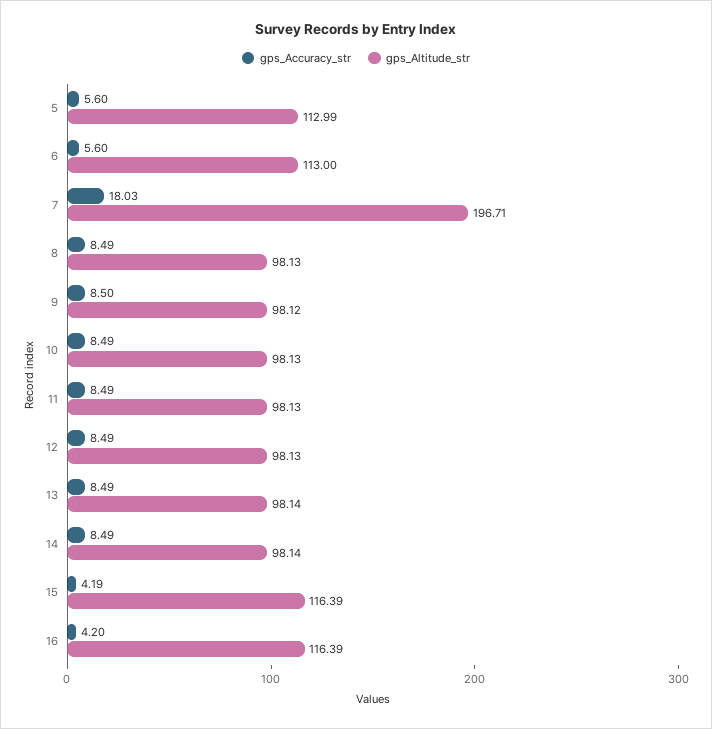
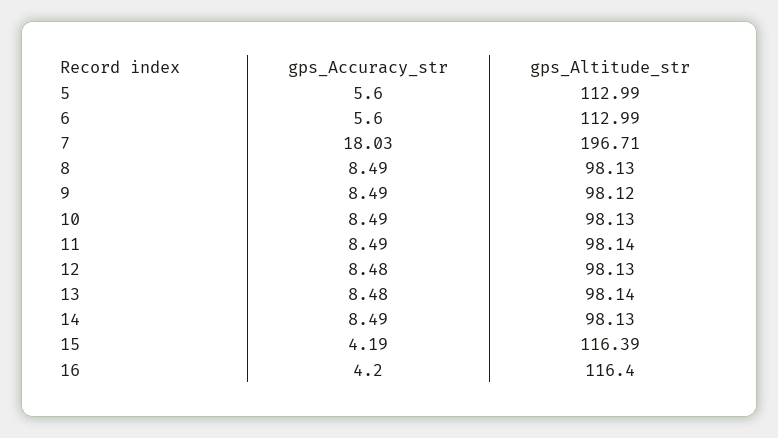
  {
    "gps_Accuracy_str": {
      "5": 5.6,
      "6": 5.6,
      "7": 18.03,
      "8": 8.49,
-     "9": 8.5,
+     "9": 8.49,
      "10": 8.49,
      "11": 8.49,
-     "12": 8.49,
+     "12": 8.48,
-     "13": 8.49,
+     "13": 8.48,
      "14": 8.49,
      "15": 4.19,
      "16": 4.2
    },
    "gps_Altitude_str": {
      "5": 112.99,
-     "6": 113,
+     "6": 112.99,
      "7": 196.71,
      "8": 98.13,
      "9": 98.12,
      "10": 98.13,
-     "11": 98.13,
+     "11": 98.14,
      "12": 98.13,
      "13": 98.14,
-     "14": 98.14,
+     "14": 98.13,
      "15": 116.39,
-     "16": 116.39
+     "16": 116.4
    }
  }

